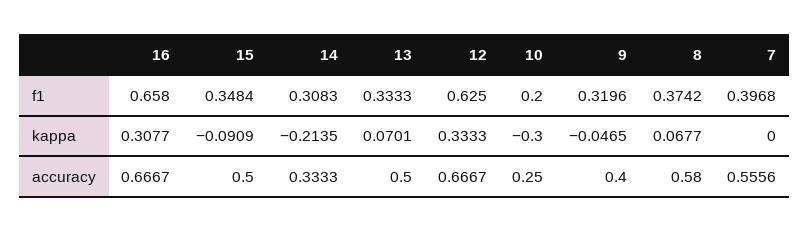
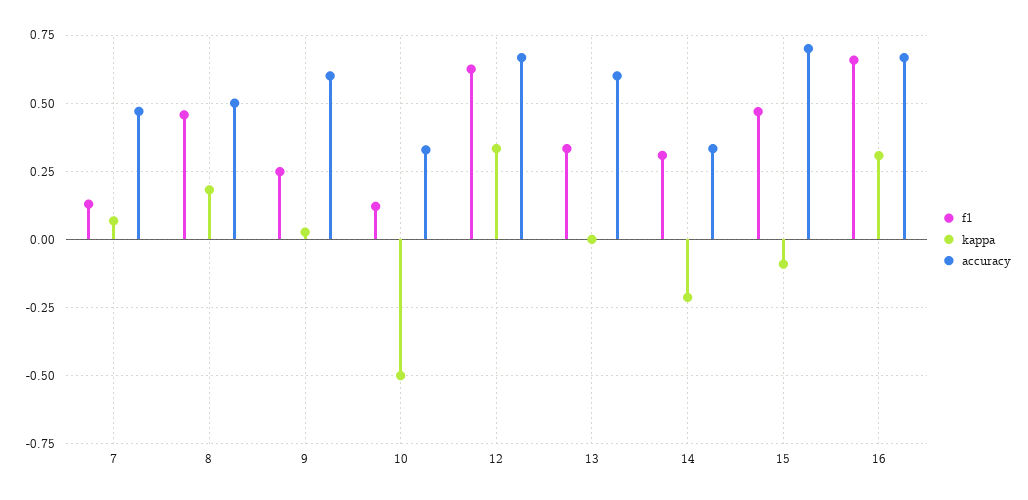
  {
    "f1": {
      "16": 0.658,
-     "15": 0.3484,
+     "15": 0.475,
      "14": 0.3083,
      "13": 0.3333,
      "12": 0.625,
-     "10": 0.2,
+     "10": 0.125,
-     "9": 0.3196,
+     "9": 0.25,
-     "8": 0.3742,
+     "8": 0.45,
-     "7": 0.3968
+     "7": 0.125
    },
    "kappa": {
      "16": 0.3077,
      "15": -0.0909,
      "14": -0.2135,
-     "13": 0.0701,
+     "13": 0,
      "12": 0.3333,
-     "10": -0.3,
+     "10": -0.5,
-     "9": -0.0465,
+     "9": 0.025,
-     "8": 0.0677,
+     "8": 0.175,
-     "7": 0
+     "7": 0.075
    },
    "accuracy": {
      "16": 0.6667,
-     "15": 0.5,
+     "15": 0.7,
      "14": 0.3333,
-     "13": 0.5,
+     "13": 0.6,
      "12": 0.6667,
-     "10": 0.25,
+     "10": 0.325,
-     "9": 0.4,
+     "9": 0.6,
-     "8": 0.58,
+     "8": 0.5,
-     "7": 0.5556
+     "7": 0.475
    }
  }

